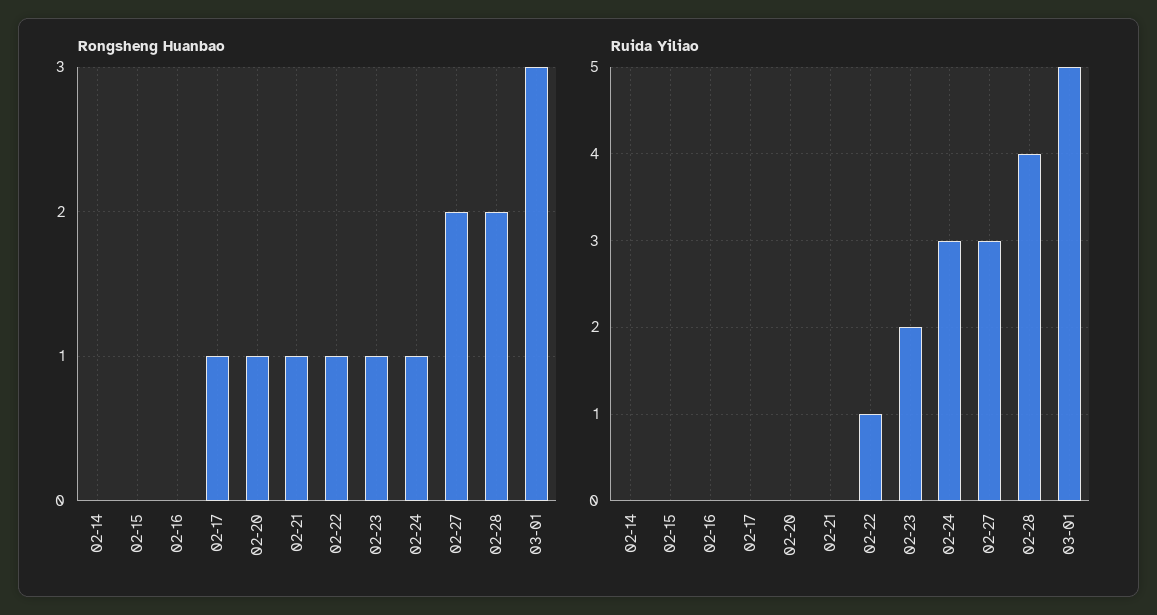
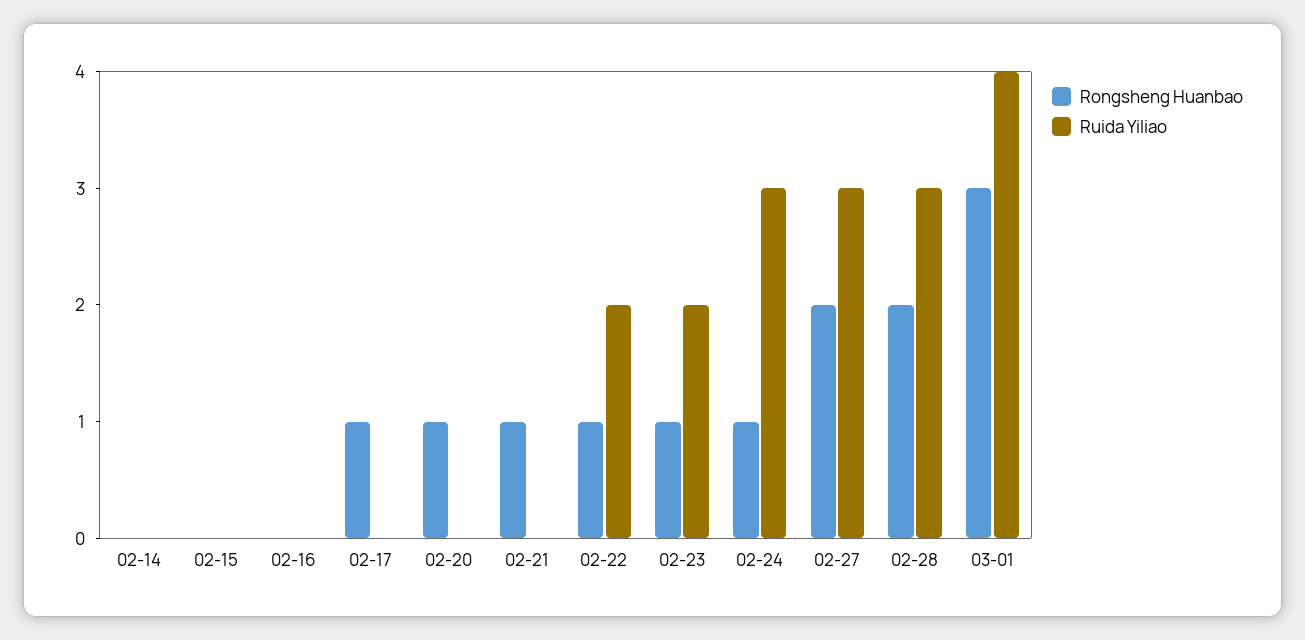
  {
    "Rongsheng Huanbao": {
      "02-14": 0,
      "02-15": 0,
      "02-16": 0,
      "02-17": 1,
      "02-20": 1,
      "02-21": 1,
      "02-22": 1,
      "02-23": 1,
      "02-24": 1,
      "02-27": 2,
      "02-28": 2,
      "03-01": 3
    },
    "Ruida Yiliao": {
      "02-14": 0,
      "02-15": 0,
      "02-16": 0,
      "02-17": 0,
      "02-20": 0,
      "02-21": 0,
-     "02-22": 1,
+     "02-22": 2,
      "02-23": 2,
      "02-24": 3,
      "02-27": 3,
-     "02-28": 4,
+     "02-28": 3,
-     "03-01": 5
+     "03-01": 4
    }
  }

